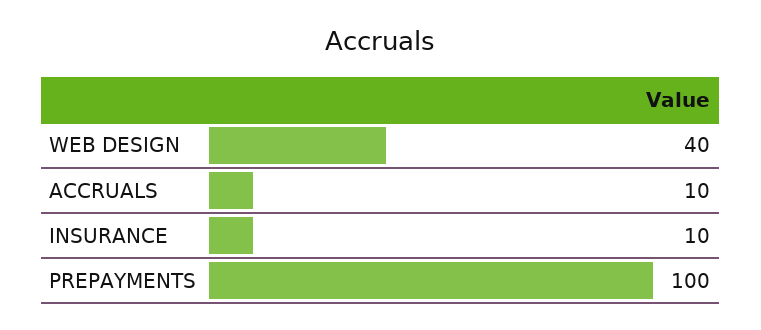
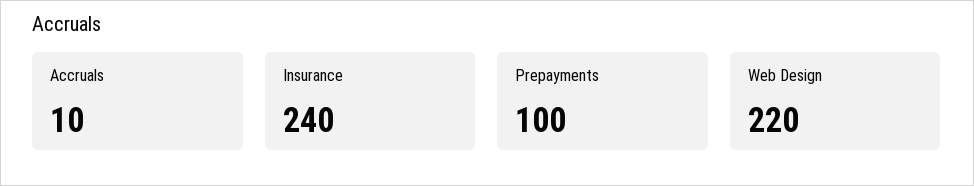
  {
-   "WEB DESIGN": 40,
+   "WEB DESIGN": 220,
    "ACCRUALS": 10,
-   "INSURANCE": 10,
+   "INSURANCE": 240,
    "PREPAYMENTS": 100
  }

